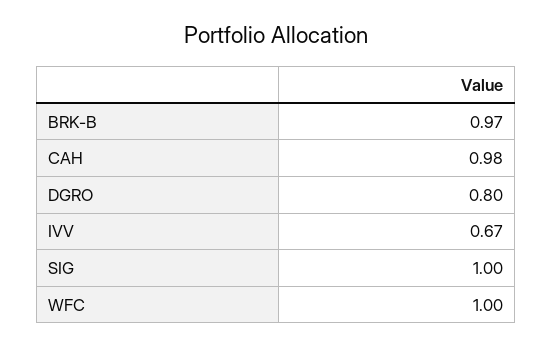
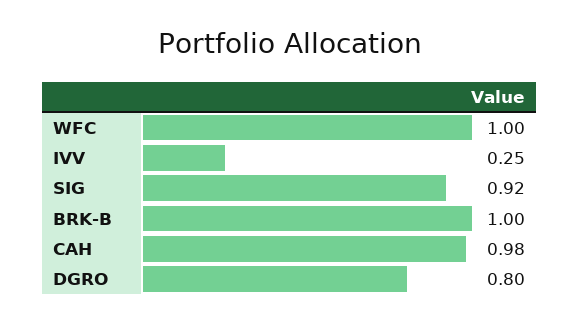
  {
-   "BRK-B": 0.97,
+   "BRK-B": 1,
    "CAH": 0.98,
    "DGRO": 0.8,
-   "IVV": 0.67,
+   "IVV": 0.25,
-   "SIG": 1,
+   "SIG": 0.92,
    "WFC": 1
  }

